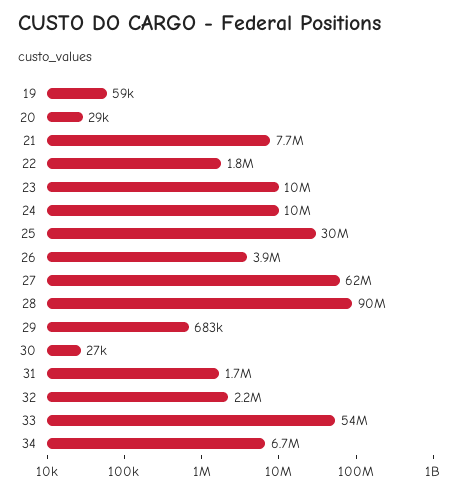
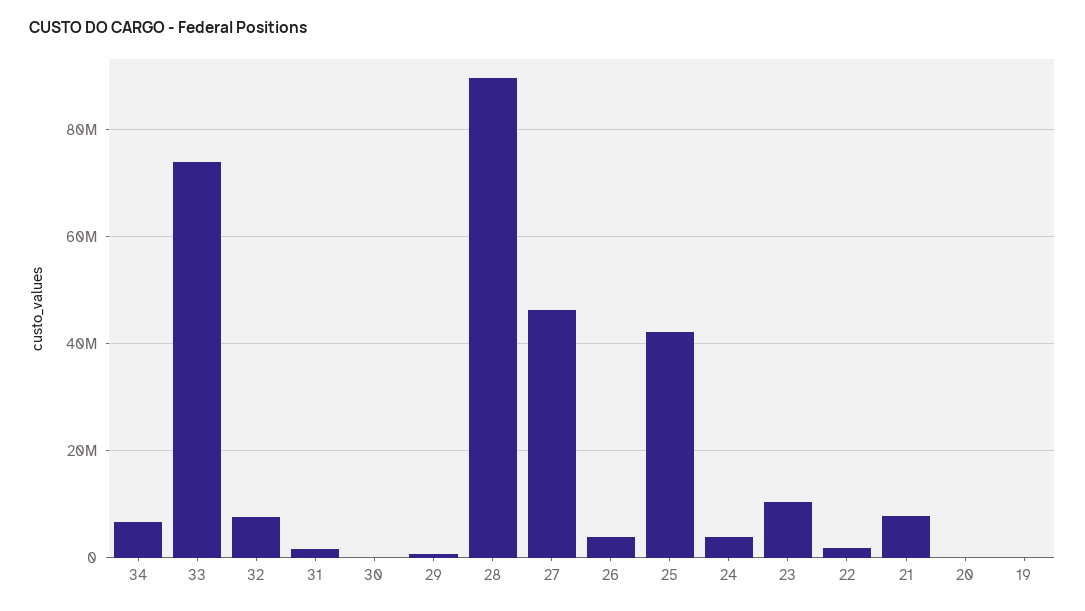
  {
    "19": 59000,
    "20": 29000,
    "21": 7700000,
    "22": 1800000,
    "23": 10000000,
-   "24": 10000000,
+   "24": 4000000,
-   "25": 30000000,
+   "25": 42000000,
    "26": 3900000,
-   "27": 62000000,
+   "27": 46000000,
    "28": 90000000,
    "29": 683000,
    "30": 27000,
    "31": 1700000,
-   "32": 2200000,
+   "32": 8000000,
-   "33": 54000000,
+   "33": 74000000,
    "34": 6700000
  }

